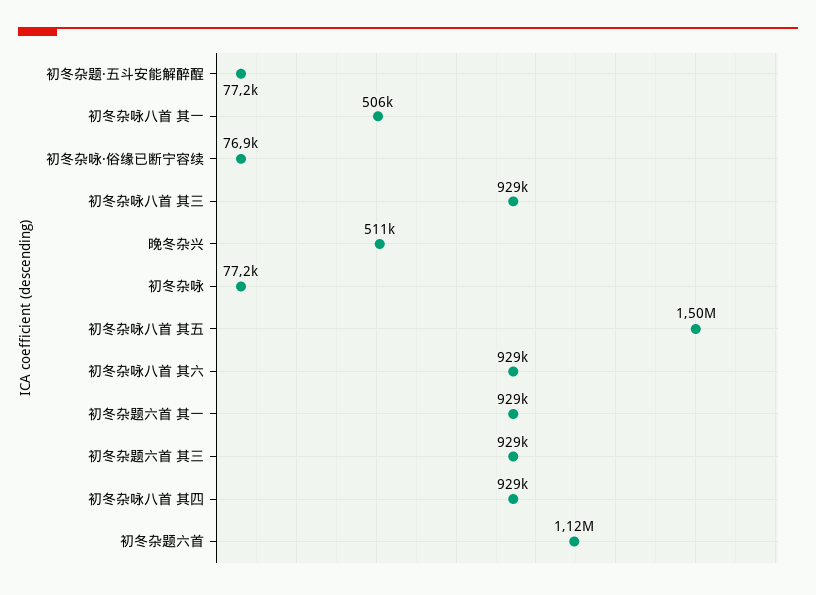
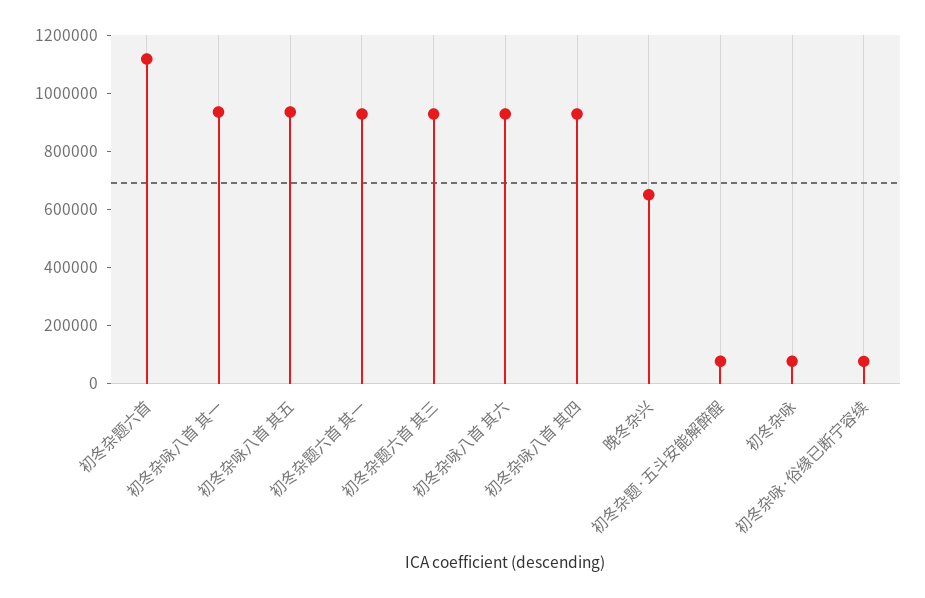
  {
    "初冬杂题·五斗安能解醉酲": 77200,
-   "初冬杂咏八首 其一": 506000,
+   "初冬杂咏八首 其一": 950000,
    "初冬杂咏·俗缘已断宁容续": 76900,
-   "初冬杂咏八首 其三": 929000,
-   "晚冬杂兴": 511000,
+   "晚冬杂兴": 650000,
    "初冬杂咏": 77200,
-   "初冬杂咏八首 其五": 1500000,
+   "初冬杂咏八首 其五": 950000,
    "初冬杂咏八首 其六": 929000,
    "初冬杂题六首 其一": 929000,
    "初冬杂题六首 其三": 929000,
    "初冬杂咏八首 其四": 929000,
    "初冬杂题六首": 1120000
  }

